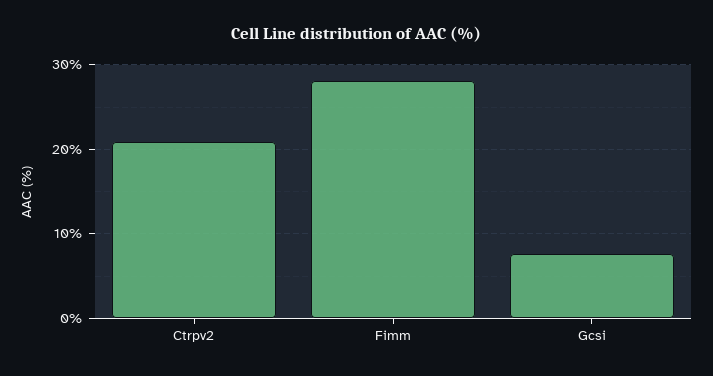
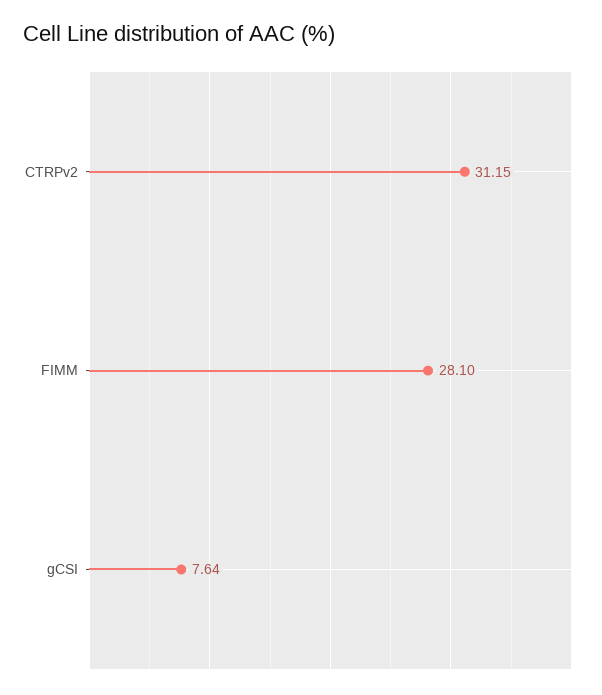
  {
-   "Ctrpv2": 21,
+   "Ctrpv2": 31.15,
    "Fimm": 28.1,
    "Gcsi": 7.64
  }

